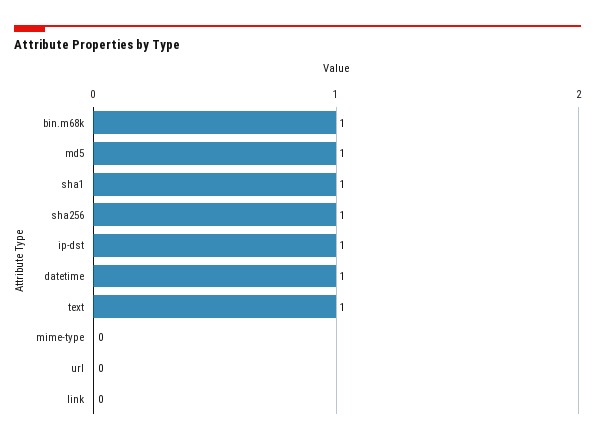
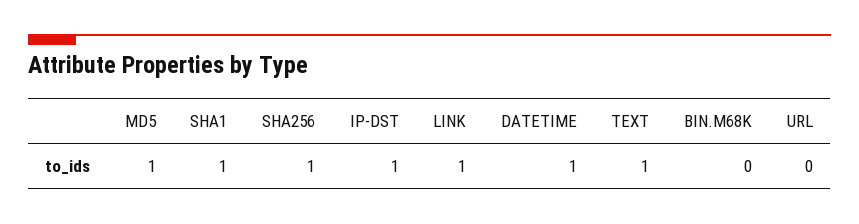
  {
-   "bin.m68k": 1,
+   "bin.m68k": 0,
    "md5": 1,
    "sha1": 1,
    "sha256": 1,
    "ip-dst": 1,
    "datetime": 1,
    "text": 1,
-   "mime-type": 0,
    "url": 0,
-   "link": 0
+   "link": 1
  }

